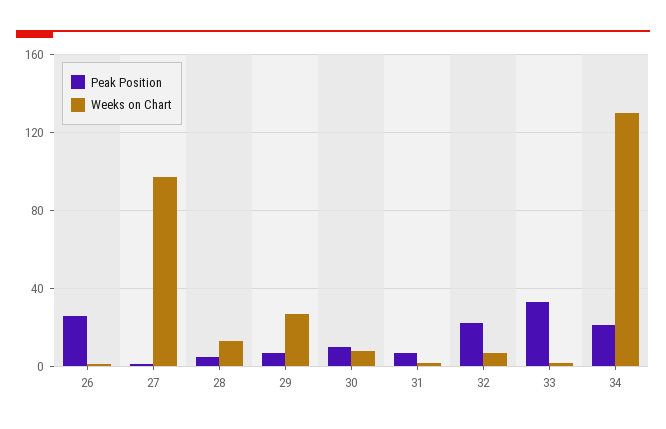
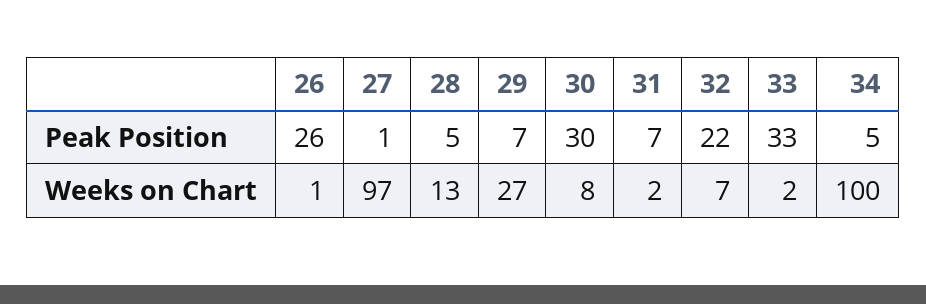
  {
    "Peak Position": {
      "26": 26,
      "27": 1,
      "28": 5,
      "29": 7,
-     "30": 10,
+     "30": 30,
      "31": 7,
      "32": 22,
      "33": 33,
-     "34": 20
+     "34": 5
    },
    "Weeks on Chart": {
      "26": 1,
      "27": 97,
      "28": 13,
      "29": 27,
      "30": 8,
      "31": 2,
      "32": 7,
      "33": 2,
-     "34": 130
+     "34": 100
    }
  }

